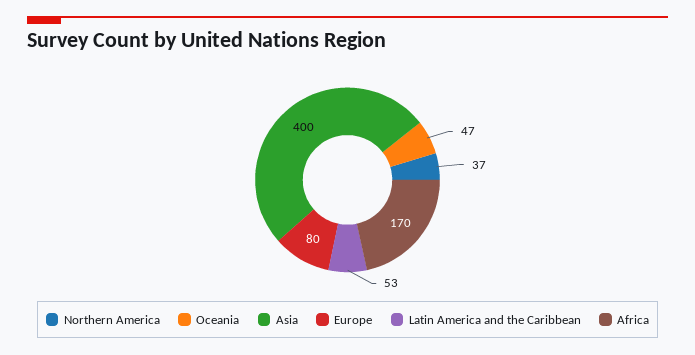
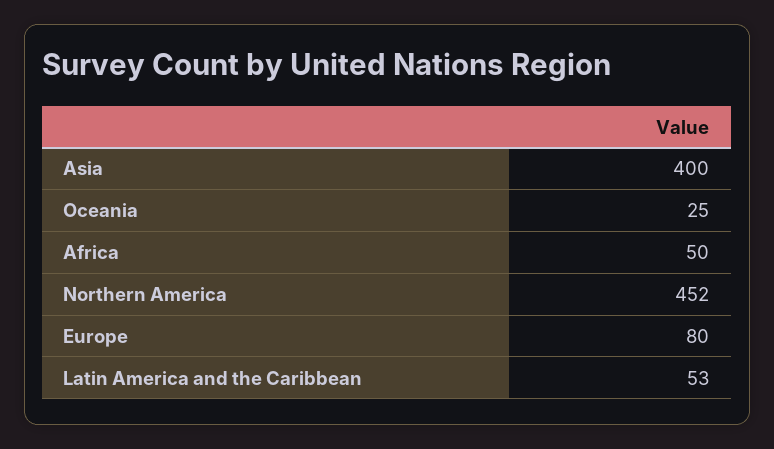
  {
-   "Northern America": 37,
+   "Northern America": 452,
-   "Oceania": 47,
+   "Oceania": 25,
    "Asia": 400,
    "Europe": 80,
    "Latin America and the Caribbean": 53,
-   "Africa": 170
+   "Africa": 50
  }

